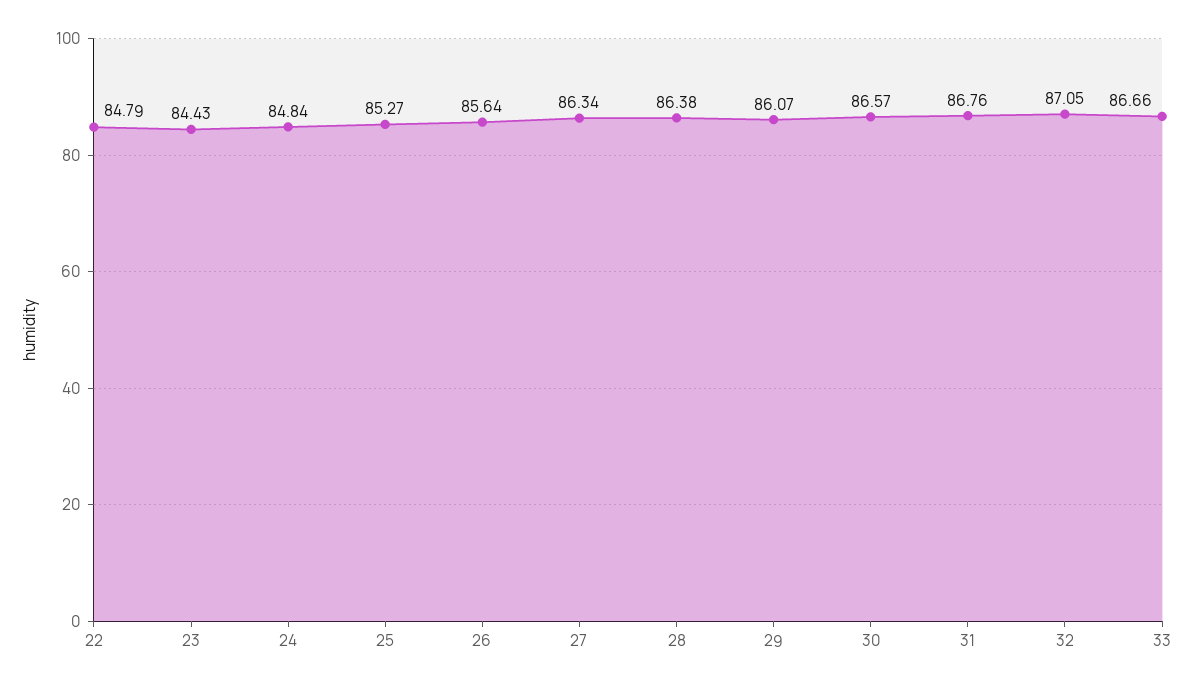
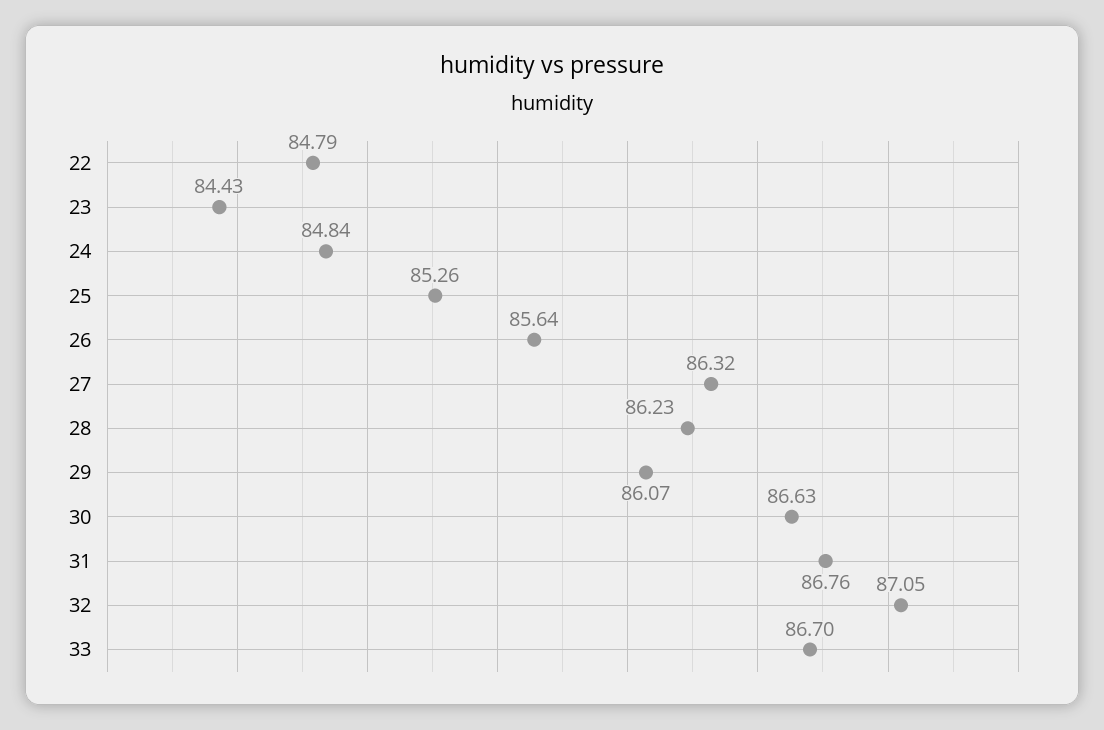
  {
    "22": 84.79,
    "23": 84.43,
    "24": 84.84,
-   "25": 85.27,
+   "25": 85.26,
    "26": 85.64,
-   "27": 86.34,
+   "27": 86.32,
-   "28": 86.38,
+   "28": 86.23,
    "29": 86.07,
-   "30": 86.57,
+   "30": 86.63,
    "31": 86.76,
    "32": 87.05,
-   "33": 86.66
+   "33": 86.7
  }

